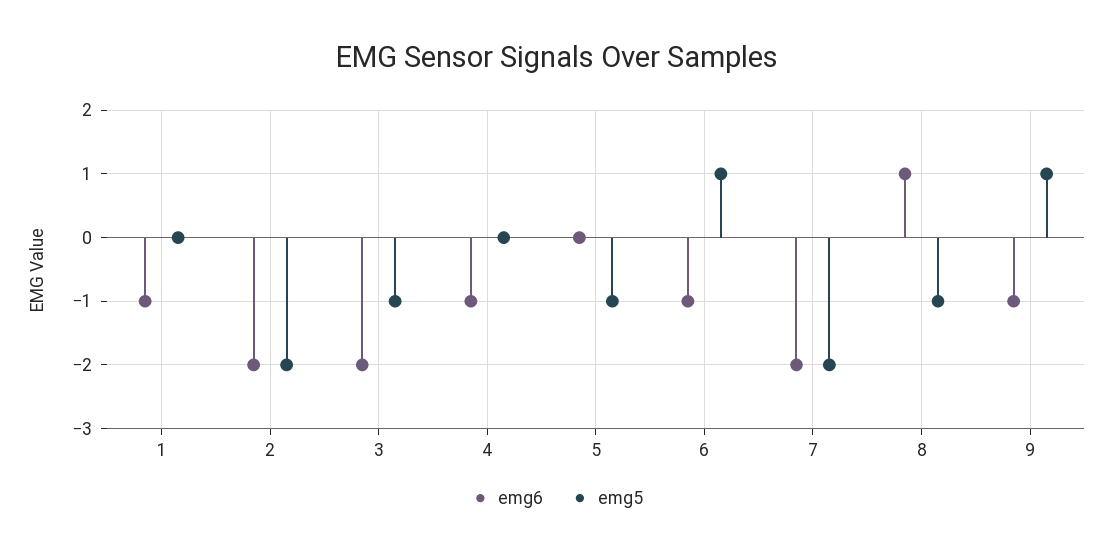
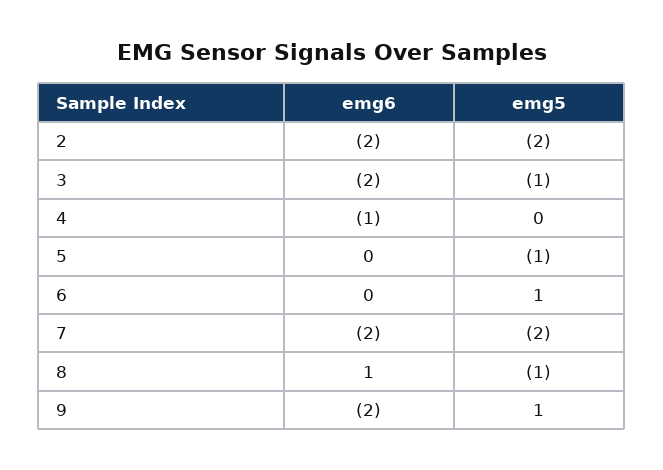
  {
    "emg6": {
-     "1": -1,
      "2": -2,
      "3": -2,
      "4": -1,
      "5": 0,
-     "6": -1,
+     "6": 0,
      "7": -2,
      "8": 1,
-     "9": -1
+     "9": -2
    },
    "emg5": {
-     "1": 0,
      "2": -2,
      "3": -1,
      "4": 0,
      "5": -1,
      "6": 1,
      "7": -2,
      "8": -1,
      "9": 1
    }
  }

